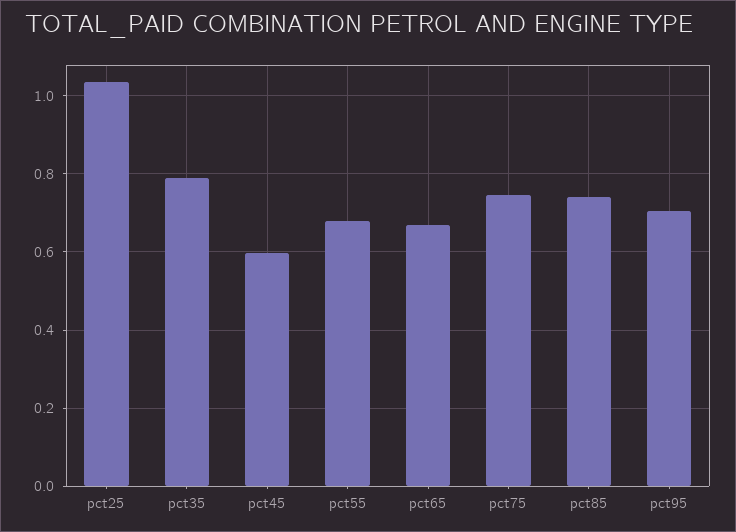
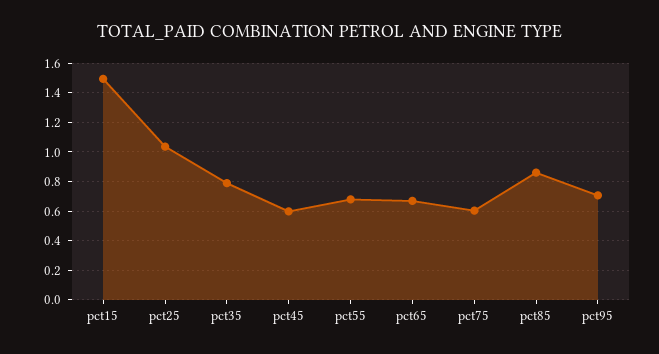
  {
    "pct25": 1.04,
    "pct35": 0.8,
    "pct45": 0.6,
    "pct55": 0.68,
    "pct65": 0.66,
-   "pct75": 0.74,
+   "pct75": 0.6,
-   "pct85": 0.74,
+   "pct85": 0.85,
-   "pct95": 0.7
+   "pct95": 0.7,
+   "pct15": 1.5
  }

